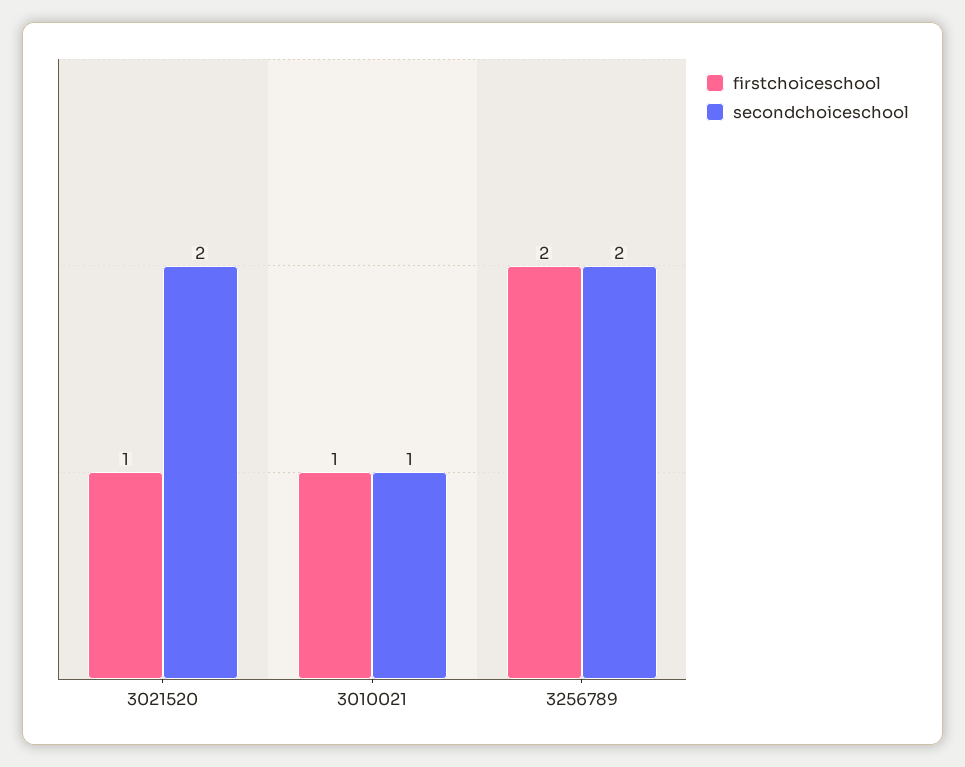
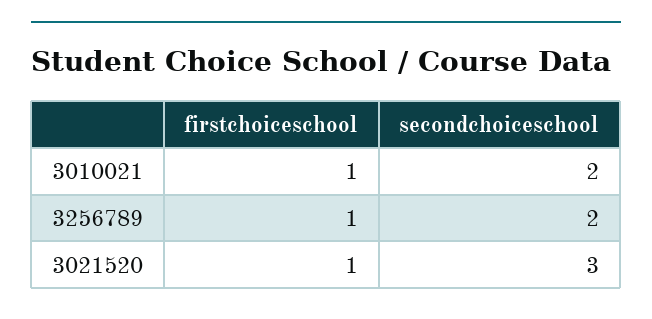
  {
    "firstchoiceschool": {
      "3021520": 1,
      "3010021": 1,
-     "3256789": 2
+     "3256789": 1
    },
    "secondchoiceschool": {
-     "3021520": 2,
+     "3021520": 3,
-     "3010021": 1,
+     "3010021": 2,
      "3256789": 2
    }
  }

